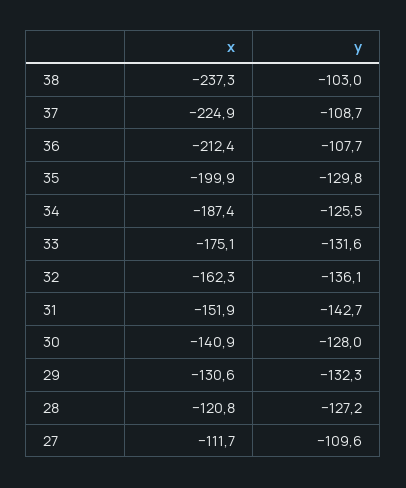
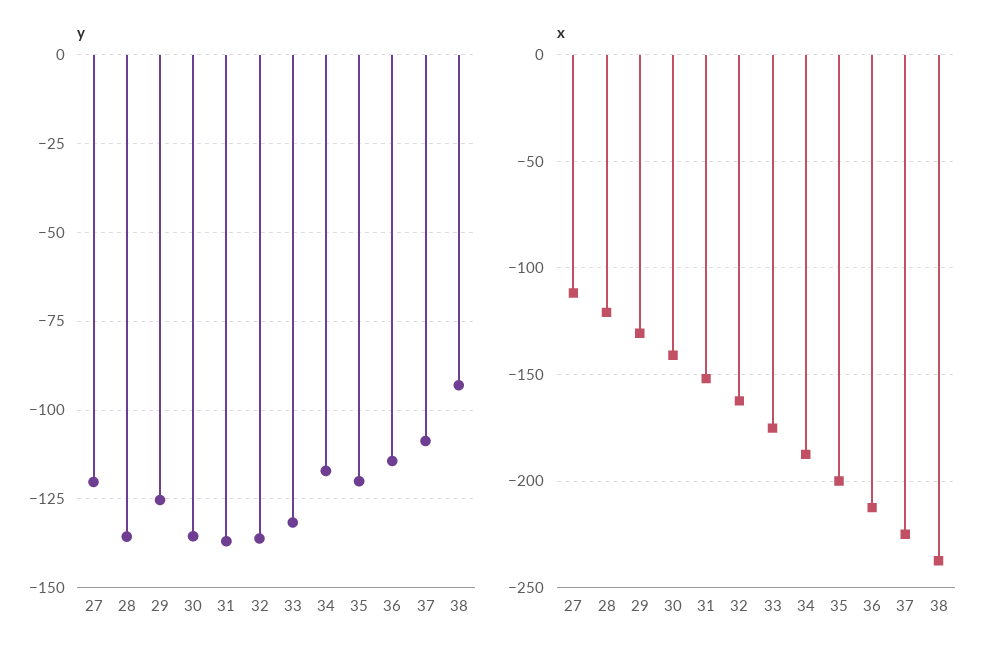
  {
    "x": {
      "38": -237.3,
      "37": -224.9,
      "36": -212.4,
      "35": -199.9,
      "34": -187.4,
      "33": -175.1,
      "32": -162.3,
      "31": -151.9,
      "30": -140.9,
      "29": -130.6,
      "28": -120.8,
      "27": -111.7
    },
    "y": {
-     "38": -103,
+     "38": -92.5,
      "37": -108.7,
-     "36": -107.7,
+     "36": -115,
-     "35": -129.8,
+     "35": -120,
-     "34": -125.5,
+     "34": -117.5,
      "33": -131.6,
      "32": -136.1,
-     "31": -142.7,
+     "31": -137.5,
-     "30": -128,
+     "30": -135,
-     "29": -132.3,
+     "29": -125,
-     "28": -127.2,
+     "28": -135,
-     "27": -109.6
+     "27": -120
    }
  }

